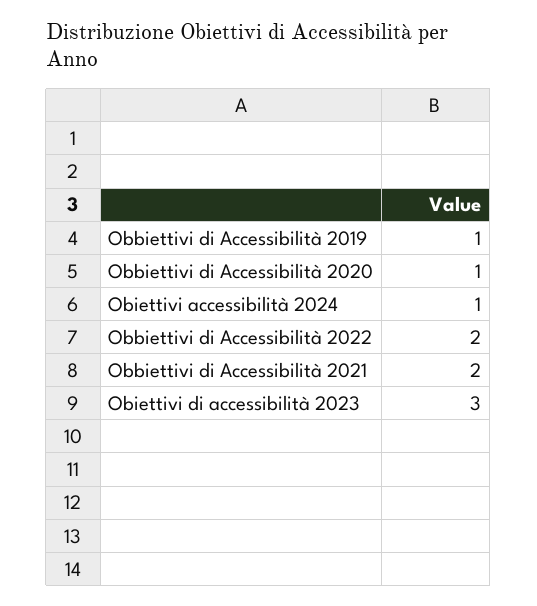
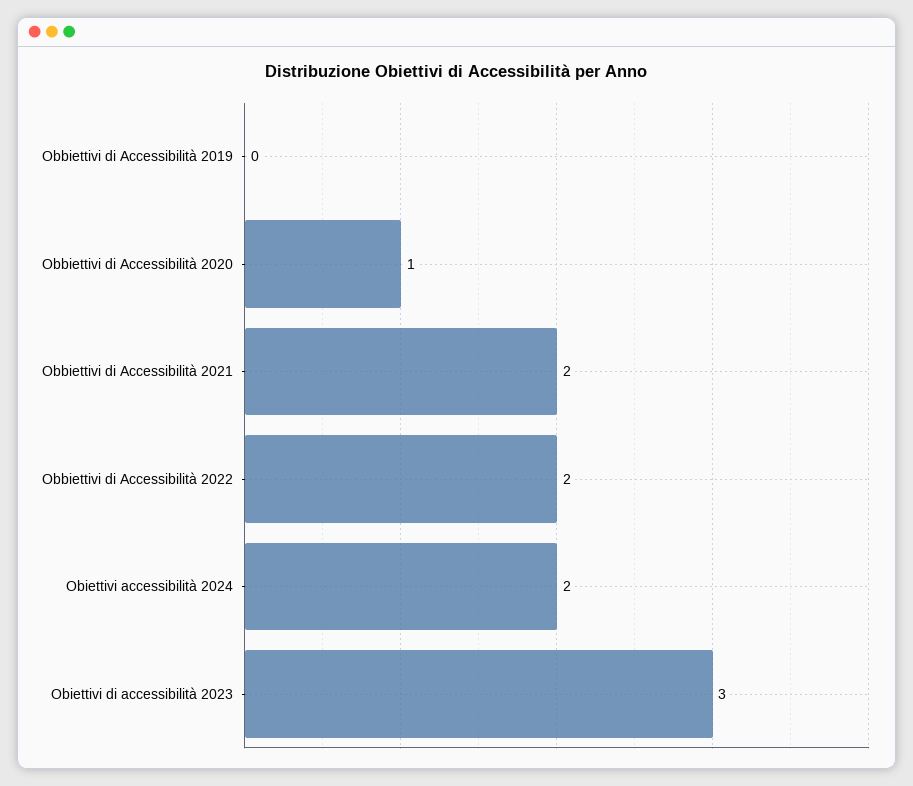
  {
-   "Obbiettivi di Accessibilità 2019": 1,
+   "Obbiettivi di Accessibilità 2019": 0,
    "Obbiettivi di Accessibilità 2020": 1,
-   "Obiettivi accessibilità 2024": 1,
+   "Obiettivi accessibilità 2024": 2,
    "Obbiettivi di Accessibilità 2022": 2,
    "Obbiettivi di Accessibilità 2021": 2,
    "Obiettivi di accessibilità 2023": 3
  }

